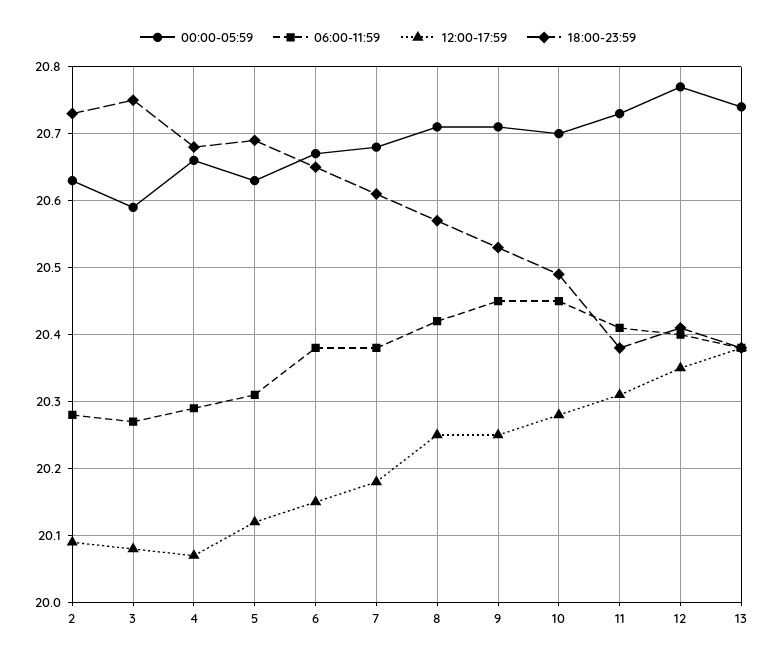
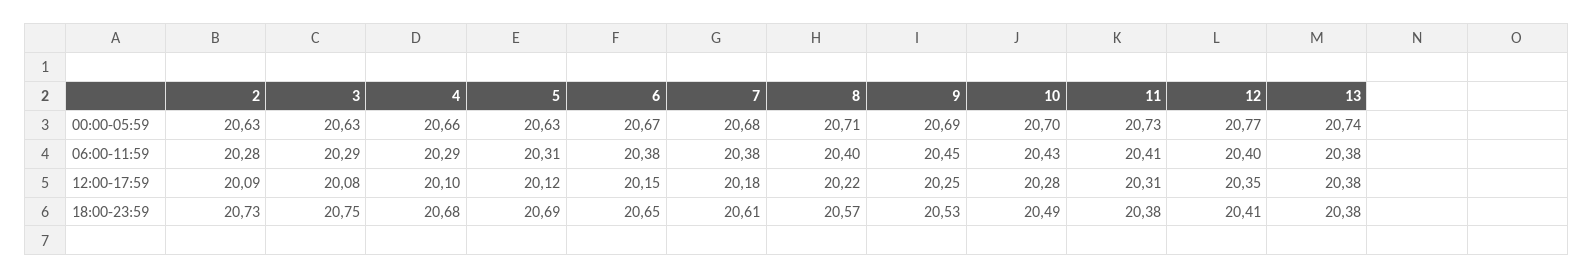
  {
    "00:00-05:59": {
      "2": 20.63,
-     "3": 20.59,
+     "3": 20.63,
      "4": 20.66,
      "5": 20.63,
      "6": 20.67,
      "7": 20.68,
      "8": 20.71,
-     "9": 20.71,
+     "9": 20.69,
      "10": 20.7,
      "11": 20.73,
      "12": 20.77,
      "13": 20.74
    },
    "06:00-11:59": {
      "2": 20.28,
-     "3": 20.27,
+     "3": 20.29,
      "4": 20.29,
      "5": 20.31,
      "6": 20.38,
      "7": 20.38,
-     "8": 20.42,
+     "8": 20.4,
      "9": 20.45,
-     "10": 20.45,
+     "10": 20.43,
      "11": 20.41,
      "12": 20.4,
      "13": 20.38
    },
    "12:00-17:59": {
      "2": 20.09,
      "3": 20.08,
-     "4": 20.07,
+     "4": 20.1,
      "5": 20.12,
      "6": 20.15,
      "7": 20.18,
-     "8": 20.25,
+     "8": 20.22,
      "9": 20.25,
      "10": 20.28,
      "11": 20.31,
      "12": 20.35,
      "13": 20.38
    },
    "18:00-23:59": {
      "2": 20.73,
      "3": 20.75,
      "4": 20.68,
      "5": 20.69,
      "6": 20.65,
      "7": 20.61,
      "8": 20.57,
      "9": 20.53,
      "10": 20.49,
      "11": 20.38,
      "12": 20.41,
      "13": 20.38
    }
  }

